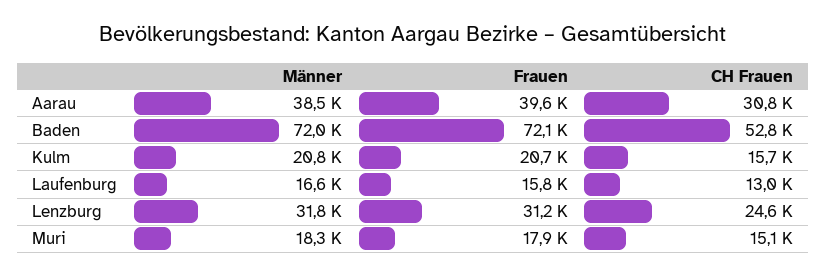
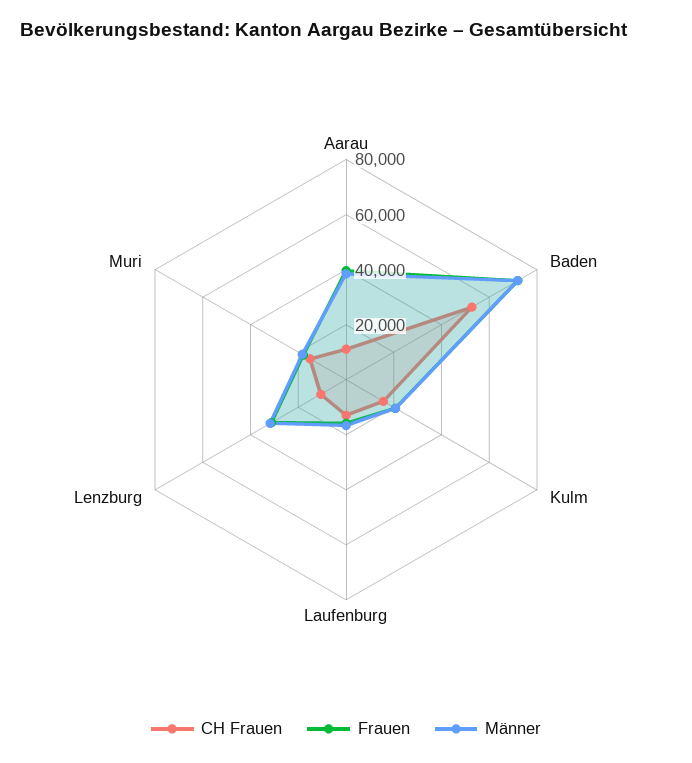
  {
    "Männer": {
      "Aarau": 38500,
      "Baden": 72000,
      "Kulm": 20800,
      "Laufenburg": 16600,
      "Lenzburg": 31800,
      "Muri": 18300
    },
    "Frauen": {
      "Aarau": 39600,
      "Baden": 72100,
      "Kulm": 20700,
      "Laufenburg": 15800,
      "Lenzburg": 31200,
      "Muri": 17900
    },
    "CH Frauen": {
-     "Aarau": 30800,
+     "Aarau": 10000,
      "Baden": 52800,
      "Kulm": 15700,
      "Laufenburg": 13000,
-     "Lenzburg": 24600,
+     "Lenzburg": 10000,
      "Muri": 15100
    }
  }

